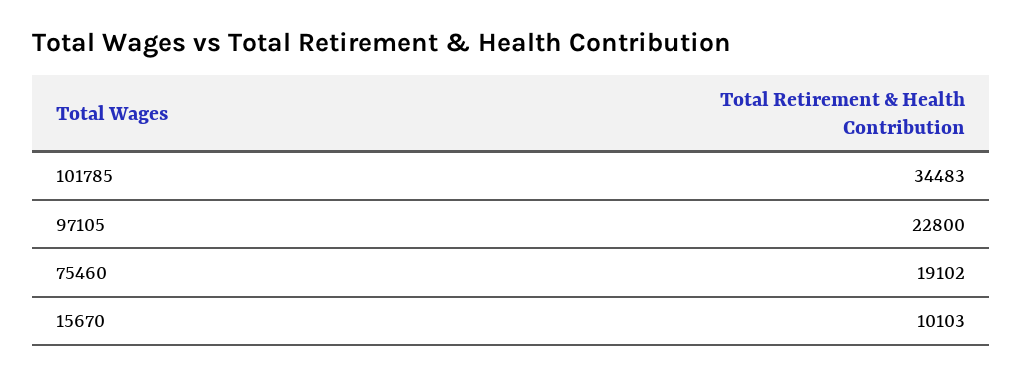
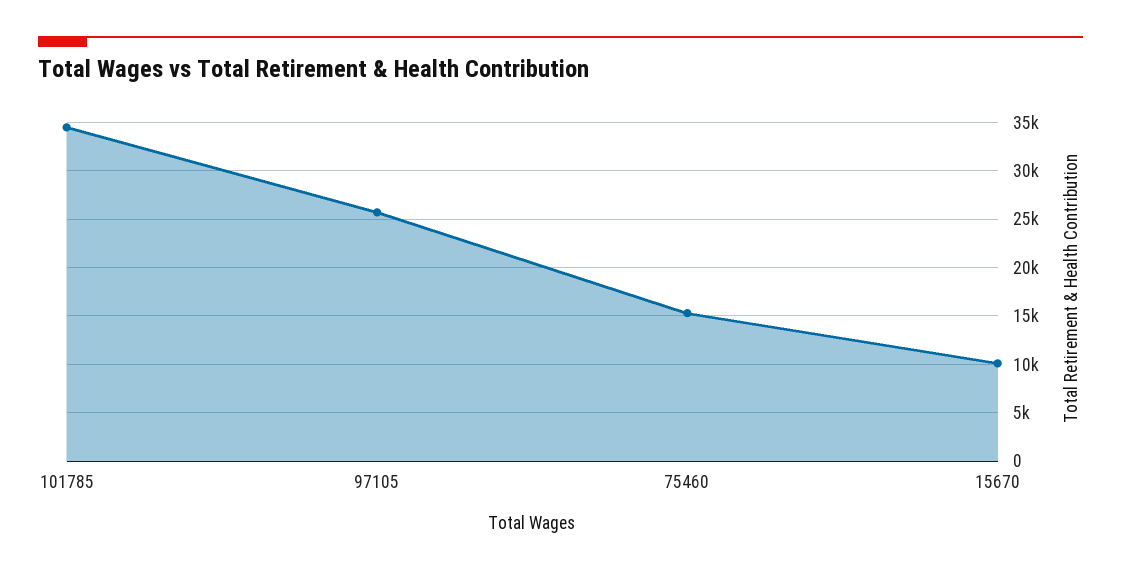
  {
    "101785": 34483,
-   "97105": 22800,
+   "97105": 26000,
-   "75460": 19102,
+   "75460": 15000,
    "15670": 10103
  }

